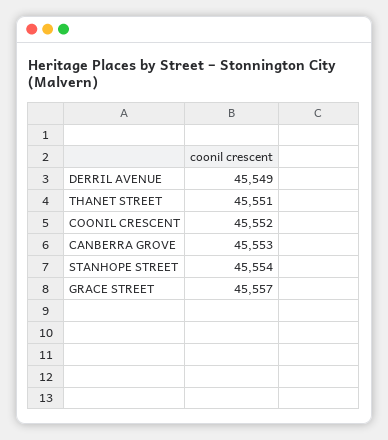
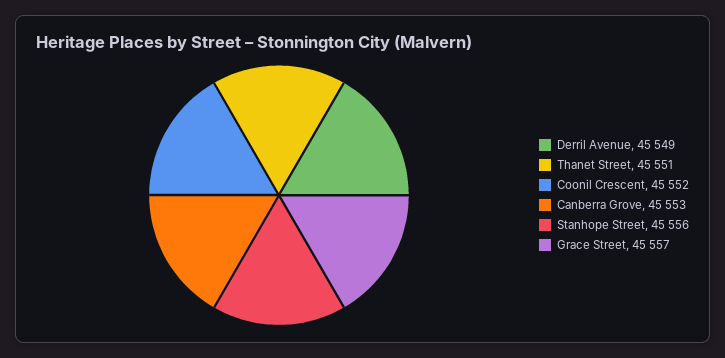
  {
    "DERRIL AVENUE": 45549,
    "THANET STREET": 45551,
    "COONIL CRESCENT": 45552,
    "CANBERRA GROVE": 45553,
-   "STANHOPE STREET": 45554,
+   "STANHOPE STREET": 45556,
    "GRACE STREET": 45557
  }

